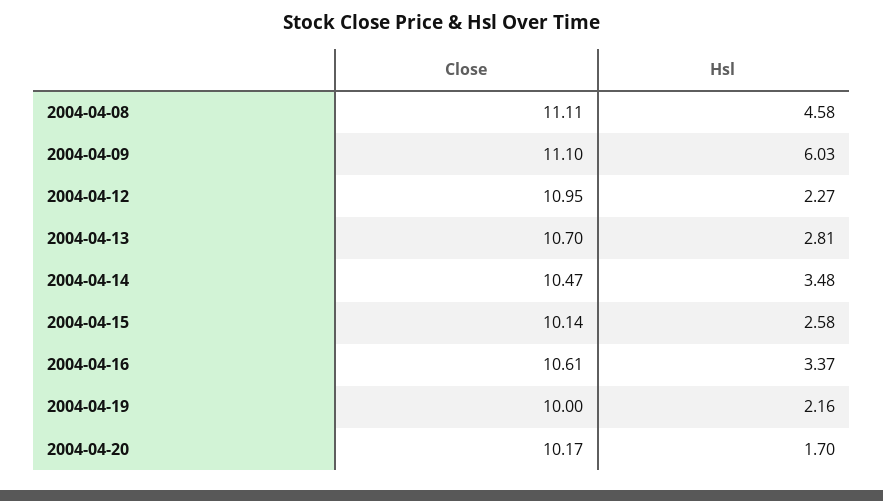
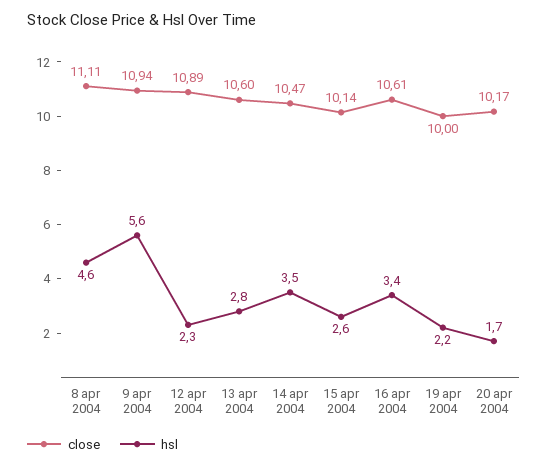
  {
    "Close": {
      "2004-04-08": 11.11,
-     "2004-04-09": 11.1,
+     "2004-04-09": 10.94,
-     "2004-04-12": 10.95,
+     "2004-04-12": 10.89,
-     "2004-04-13": 10.7,
+     "2004-04-13": 10.6,
      "2004-04-14": 10.47,
      "2004-04-15": 10.14,
      "2004-04-16": 10.61,
      "2004-04-19": 10,
      "2004-04-20": 10.17
    },
    "Hsl": {
      "2004-04-08": 4.58,
-     "2004-04-09": 6.03,
+     "2004-04-09": 5.6,
      "2004-04-12": 2.27,
      "2004-04-13": 2.81,
      "2004-04-14": 3.48,
      "2004-04-15": 2.58,
      "2004-04-16": 3.37,
      "2004-04-19": 2.16,
      "2004-04-20": 1.7
    }
  }

